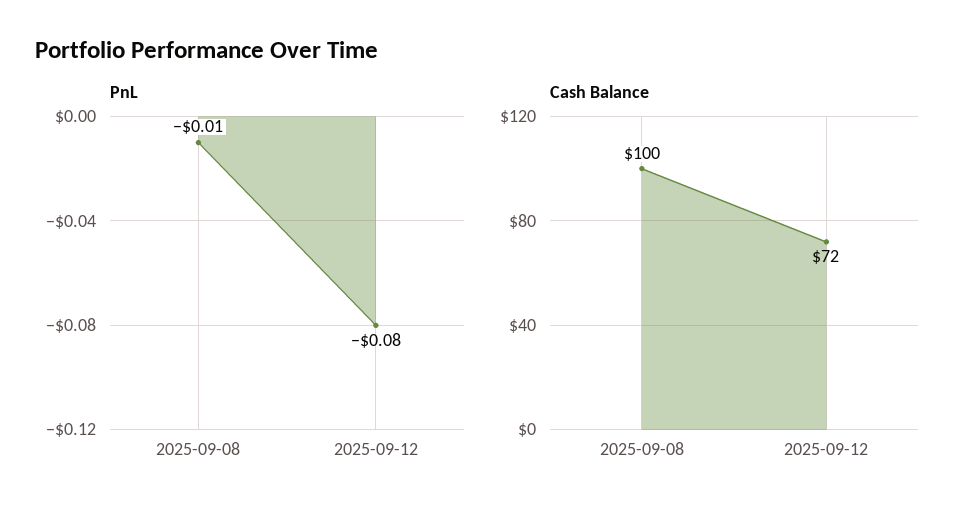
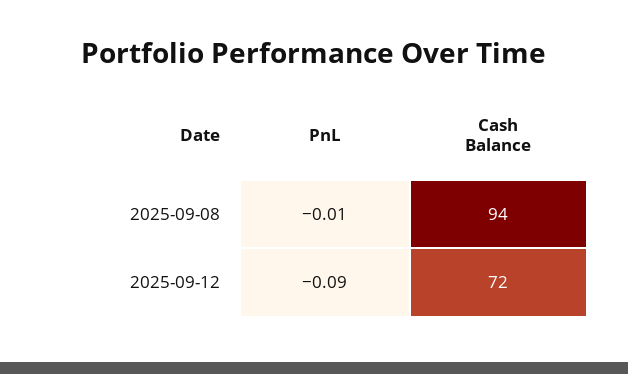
  {
    "PnL": {
      "2025-09-08": -0.01,
-     "2025-09-12": -0.08
+     "2025-09-12": -0.09
    },
    "Cash Balance": {
-     "2025-09-08": 100,
+     "2025-09-08": 94,
      "2025-09-12": 72
    }
  }

